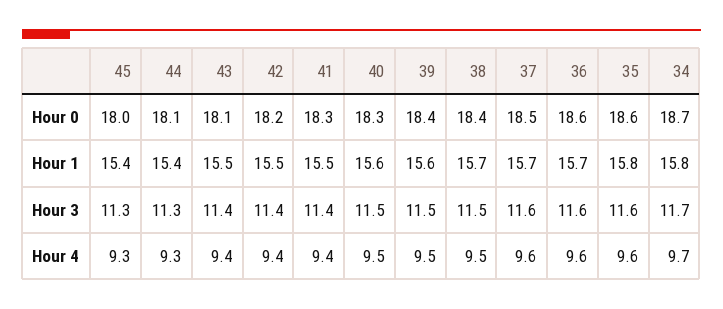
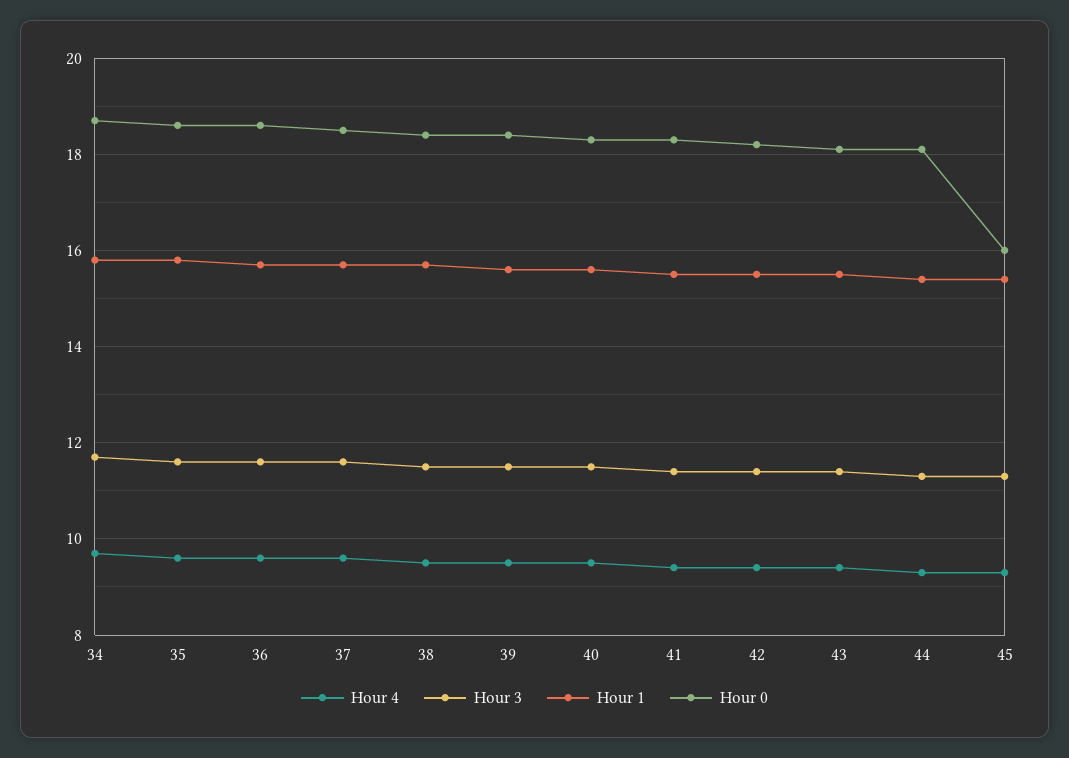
  {
    "Hour 0": {
-     "45": 18,
+     "45": 16,
      "44": 18.1,
      "43": 18.1,
      "42": 18.2,
      "41": 18.3,
      "40": 18.3,
      "39": 18.4,
      "38": 18.4,
      "37": 18.5,
      "36": 18.6,
      "35": 18.6,
      "34": 18.7
    },
    "Hour 1": {
      "45": 15.4,
      "44": 15.4,
      "43": 15.5,
      "42": 15.5,
      "41": 15.5,
      "40": 15.6,
      "39": 15.6,
      "38": 15.7,
      "37": 15.7,
      "36": 15.7,
      "35": 15.8,
      "34": 15.8
    },
    "Hour 3": {
      "45": 11.3,
      "44": 11.3,
      "43": 11.4,
      "42": 11.4,
      "41": 11.4,
      "40": 11.5,
      "39": 11.5,
      "38": 11.5,
      "37": 11.6,
      "36": 11.6,
      "35": 11.6,
      "34": 11.7
    },
    "Hour 4": {
      "45": 9.3,
      "44": 9.3,
      "43": 9.4,
      "42": 9.4,
      "41": 9.4,
      "40": 9.5,
      "39": 9.5,
      "38": 9.5,
      "37": 9.6,
      "36": 9.6,
      "35": 9.6,
      "34": 9.7
    }
  }

